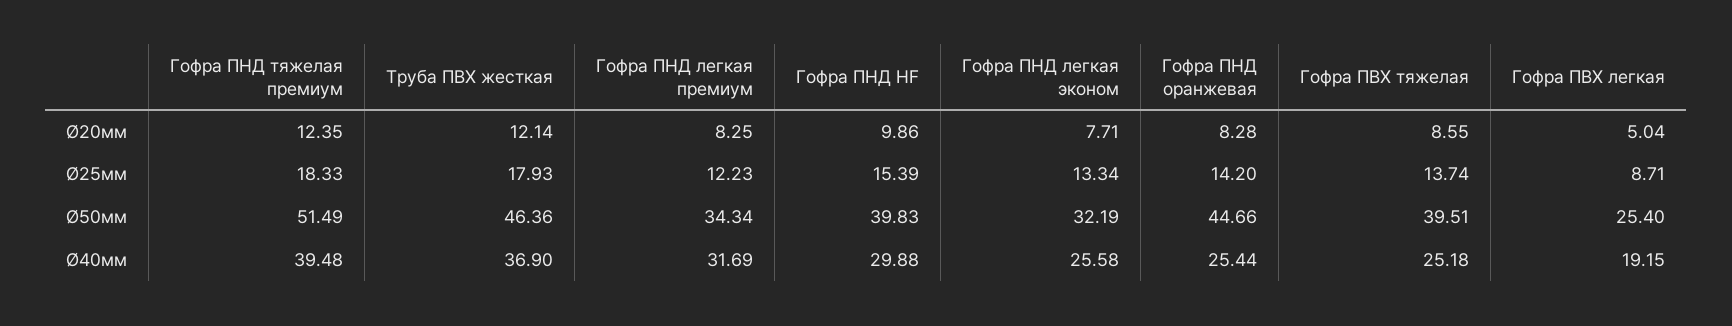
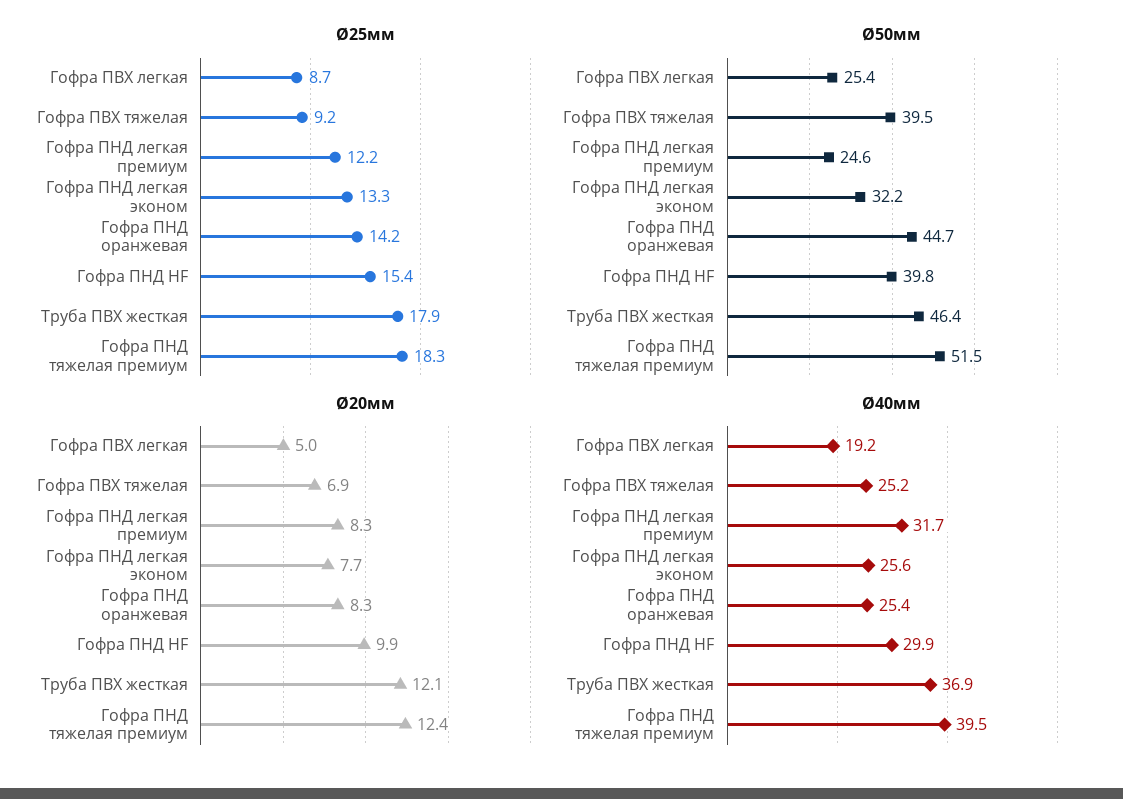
  {
    "Ø20мм": {
      "Гофра ПНД тяжелая премиум": 12.35,
      "Труба ПВХ жесткая": 12.14,
      "Гофра ПНД легкая премиум": 8.25,
      "Гофра ПНД HF": 9.86,
      "Гофра ПНД легкая эконом": 7.71,
      "Гофра ПНД оранжевая": 8.28,
-     "Гофра ПВХ тяжелая": 8.55,
+     "Гофра ПВХ тяжелая": 6.9,
      "Гофра ПВХ легкая": 5.04
    },
    "Ø25мм": {
      "Гофра ПНД тяжелая премиум": 18.33,
      "Труба ПВХ жесткая": 17.93,
      "Гофра ПНД легкая премиум": 12.23,
      "Гофра ПНД HF": 15.39,
      "Гофра ПНД легкая эконом": 13.34,
      "Гофра ПНД оранжевая": 14.2,
-     "Гофра ПВХ тяжелая": 13.74,
+     "Гофра ПВХ тяжелая": 9.2,
      "Гофра ПВХ легкая": 8.71
    },
    "Ø50мм": {
      "Гофра ПНД тяжелая премиум": 51.49,
      "Труба ПВХ жесткая": 46.36,
-     "Гофра ПНД легкая премиум": 34.34,
+     "Гофра ПНД легкая премиум": 24.6,
      "Гофра ПНД HF": 39.83,
      "Гофра ПНД легкая эконом": 32.19,
      "Гофра ПНД оранжевая": 44.66,
      "Гофра ПВХ тяжелая": 39.51,
      "Гофра ПВХ легкая": 25.4
    },
    "Ø40мм": {
      "Гофра ПНД тяжелая премиум": 39.48,
      "Труба ПВХ жесткая": 36.9,
      "Гофра ПНД легкая премиум": 31.69,
      "Гофра ПНД HF": 29.88,
      "Гофра ПНД легкая эконом": 25.58,
      "Гофра ПНД оранжевая": 25.44,
      "Гофра ПВХ тяжелая": 25.18,
      "Гофра ПВХ легкая": 19.15
    }
  }

